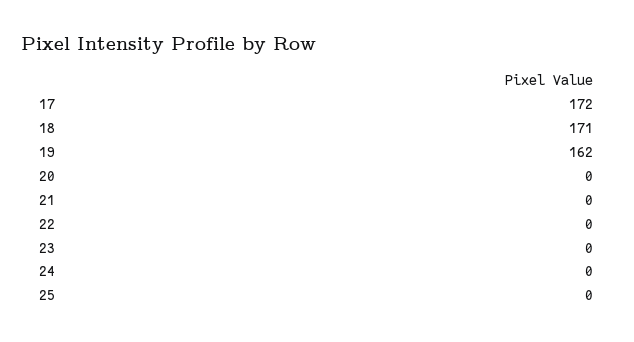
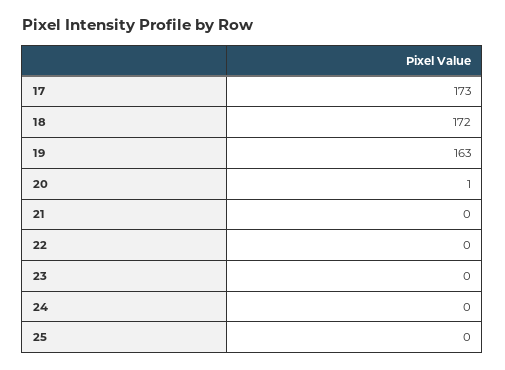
  {
-   "17": 172,
+   "17": 173,
-   "18": 171,
+   "18": 172,
-   "19": 162,
+   "19": 163,
-   "20": 0,
+   "20": 1,
    "21": 0,
    "22": 0,
    "23": 0,
    "24": 0,
    "25": 0
  }

